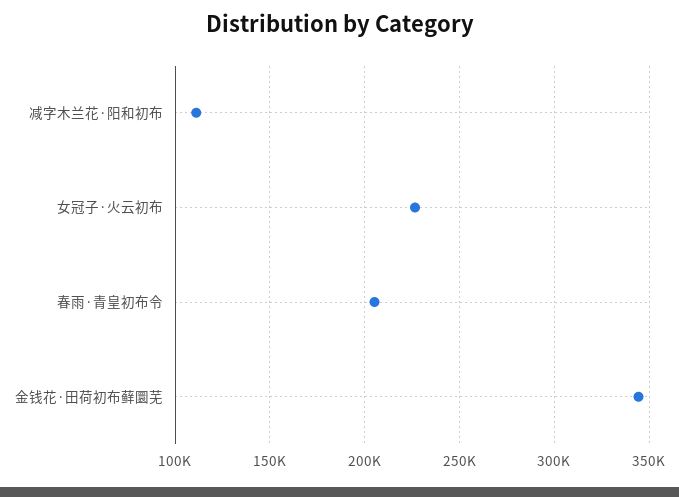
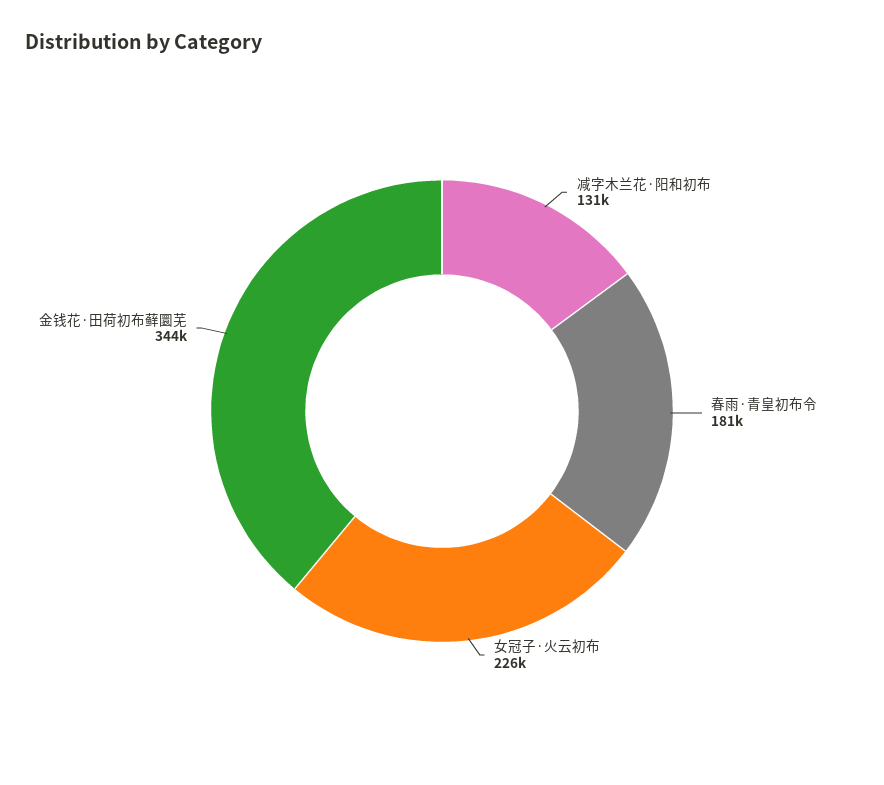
  {
-   "减字木兰花·阳和初布": 110000,
+   "减字木兰花·阳和初布": 131000,
    "女冠子·火云初布": 226000,
-   "春雨·青皇初布令": 205000,
+   "春雨·青皇初布令": 181000,
    "金钱花·田荷初布藓圜芜": 344000
  }

